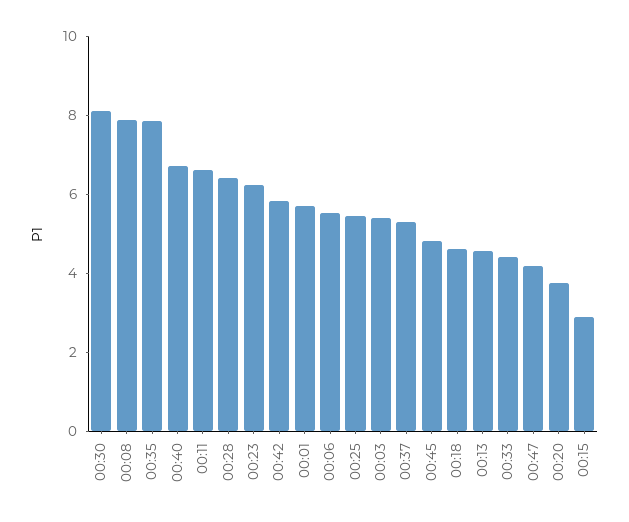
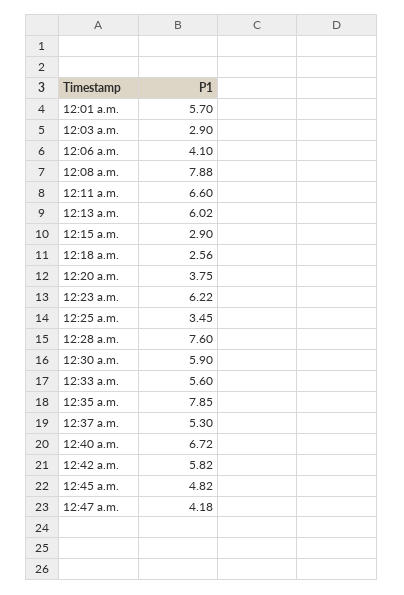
  {
-   "00:30": 8,
+   "00:30": 5.9,
    "00:08": 7.88,
    "00:35": 7.85,
    "00:40": 6.72,
    "00:11": 6.6,
-   "00:28": 6.5,
+   "00:28": 7.6,
    "00:23": 6.22,
    "00:42": 5.82,
    "00:01": 5.7,
-   "00:06": 5.5,
+   "00:06": 4.1,
-   "00:25": 5.5,
+   "00:25": 3.45,
-   "00:03": 5.5,
+   "00:03": 2.9,
    "00:37": 5.3,
    "00:45": 4.82,
-   "00:18": 4.5,
+   "00:18": 2.56,
-   "00:13": 4.5,
+   "00:13": 6.02,
-   "00:33": 4.5,
+   "00:33": 5.6,
    "00:47": 4.18,
    "00:20": 3.75,
    "00:15": 2.9
  }

